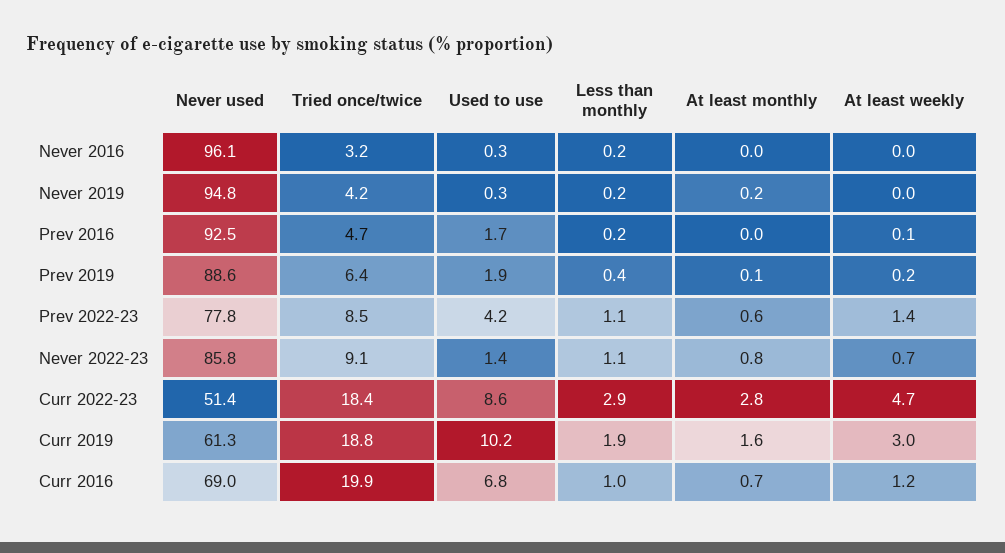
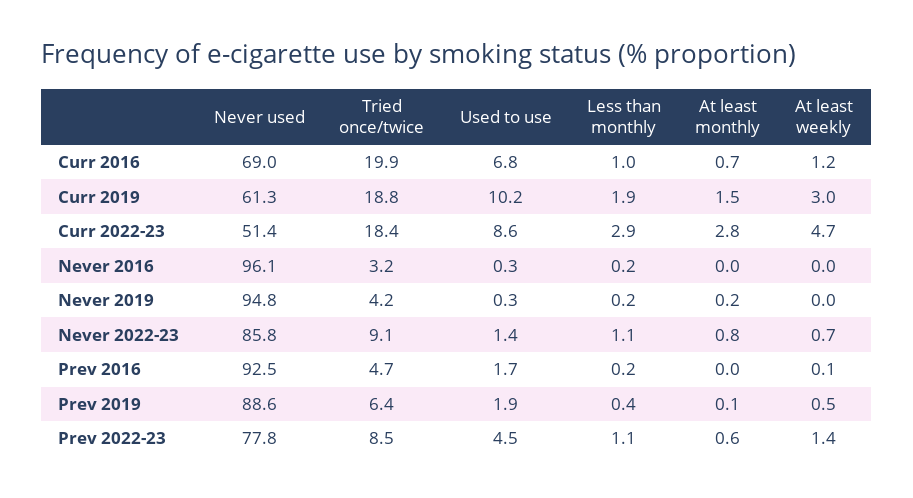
  {
    "Never used": {
      "Never 2016": 96.1,
      "Never 2019": 94.8,
      "Prev 2016": 92.5,
      "Prev 2019": 88.6,
      "Prev 2022-23": 77.8,
      "Never 2022-23": 85.8,
      "Curr 2022-23": 51.4,
      "Curr 2019": 61.3,
      "Curr 2016": 69
    },
    "Tried once/twice": {
      "Never 2016": 3.2,
      "Never 2019": 4.2,
      "Prev 2016": 4.7,
      "Prev 2019": 6.4,
      "Prev 2022-23": 8.5,
      "Never 2022-23": 9.1,
      "Curr 2022-23": 18.4,
      "Curr 2019": 18.8,
      "Curr 2016": 19.9
    },
    "Used to use": {
      "Never 2016": 0.3,
      "Never 2019": 0.3,
      "Prev 2016": 1.7,
      "Prev 2019": 1.9,
-     "Prev 2022-23": 4.2,
+     "Prev 2022-23": 4.5,
      "Never 2022-23": 1.4,
      "Curr 2022-23": 8.6,
      "Curr 2019": 10.2,
      "Curr 2016": 6.8
    },
    "Less than monthly": {
      "Never 2016": 0.2,
      "Never 2019": 0.2,
      "Prev 2016": 0.2,
      "Prev 2019": 0.4,
      "Prev 2022-23": 1.1,
      "Never 2022-23": 1.1,
      "Curr 2022-23": 2.9,
      "Curr 2019": 1.9,
      "Curr 2016": 1
    },
    "At least monthly": {
      "Never 2016": 0,
      "Never 2019": 0.2,
      "Prev 2016": 0,
      "Prev 2019": 0.1,
      "Prev 2022-23": 0.6,
      "Never 2022-23": 0.8,
      "Curr 2022-23": 2.8,
-     "Curr 2019": 1.6,
+     "Curr 2019": 1.5,
      "Curr 2016": 0.7
    },
    "At least weekly": {
      "Never 2016": 0,
      "Never 2019": 0,
      "Prev 2016": 0.1,
-     "Prev 2019": 0.2,
+     "Prev 2019": 0.5,
      "Prev 2022-23": 1.4,
      "Never 2022-23": 0.7,
      "Curr 2022-23": 4.7,
      "Curr 2019": 3,
      "Curr 2016": 1.2
    }
  }

